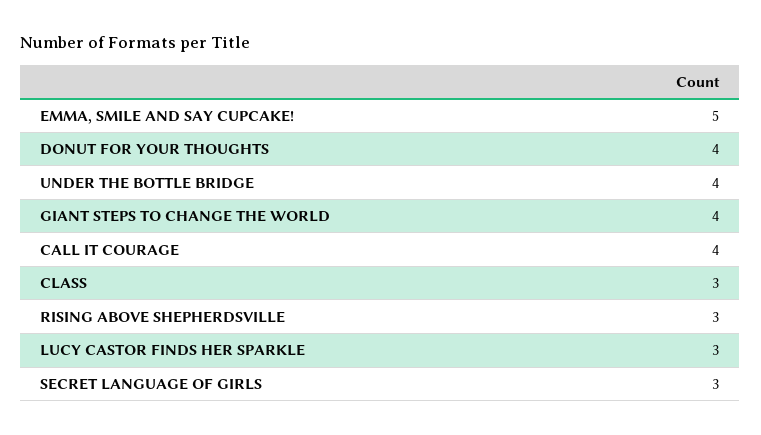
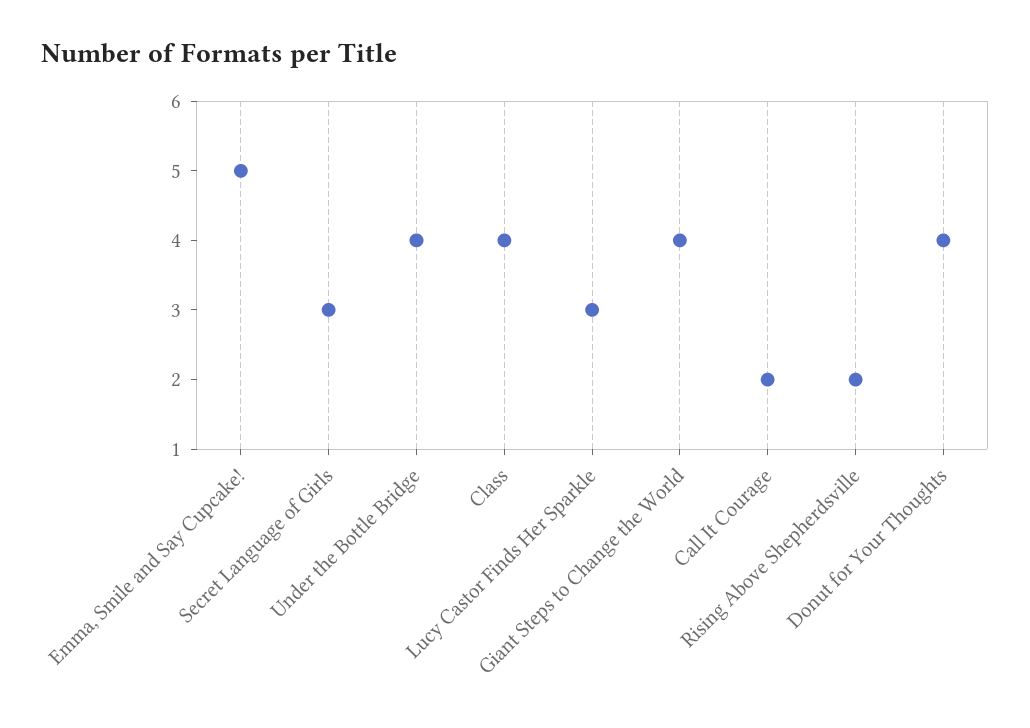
  {
    "EMMA, SMILE AND SAY CUPCAKE!": 5,
    "DONUT FOR YOUR THOUGHTS": 4,
    "UNDER THE BOTTLE BRIDGE": 4,
    "GIANT STEPS TO CHANGE THE WORLD": 4,
-   "CALL IT COURAGE": 4,
+   "CALL IT COURAGE": 2,
-   "CLASS": 3,
+   "CLASS": 4,
-   "RISING ABOVE SHEPHERDSVILLE": 3,
+   "RISING ABOVE SHEPHERDSVILLE": 2,
    "LUCY CASTOR FINDS HER SPARKLE": 3,
    "SECRET LANGUAGE OF GIRLS": 3
  }

